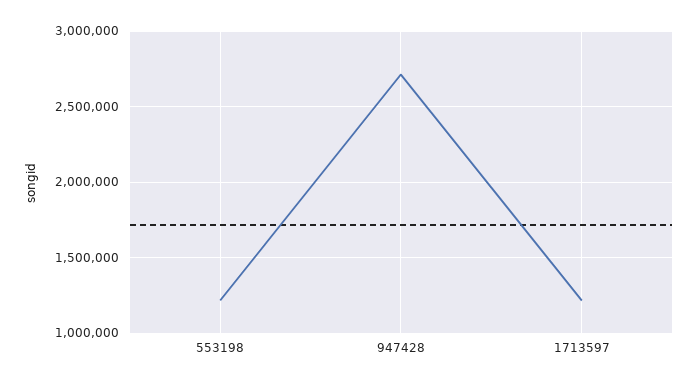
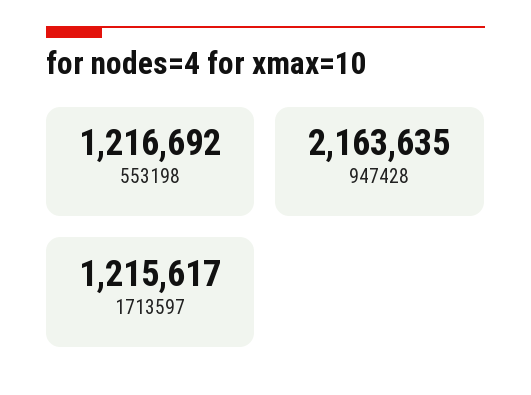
  {
    "553198": 1216692,
-   "947428": 2700000,
+   "947428": 2163635,
    "1713597": 1215617
  }

